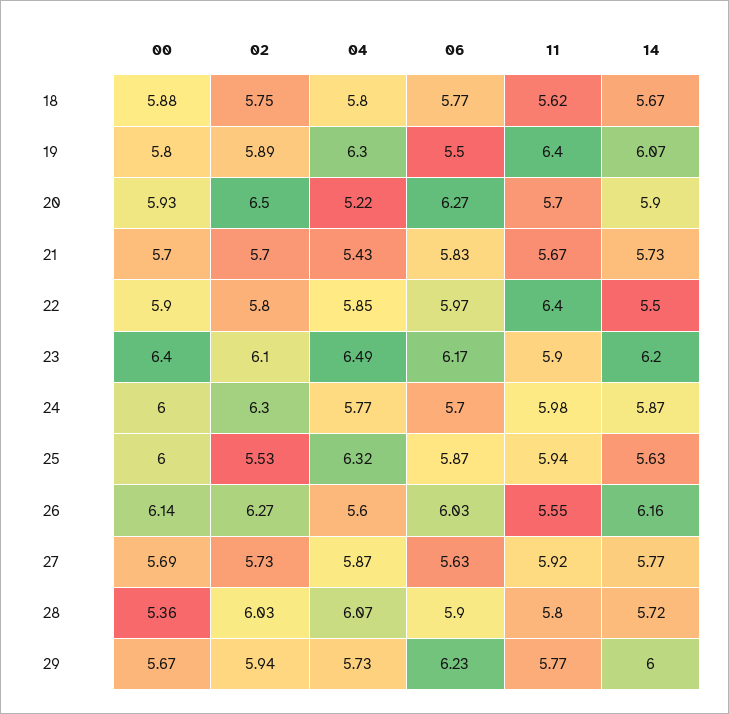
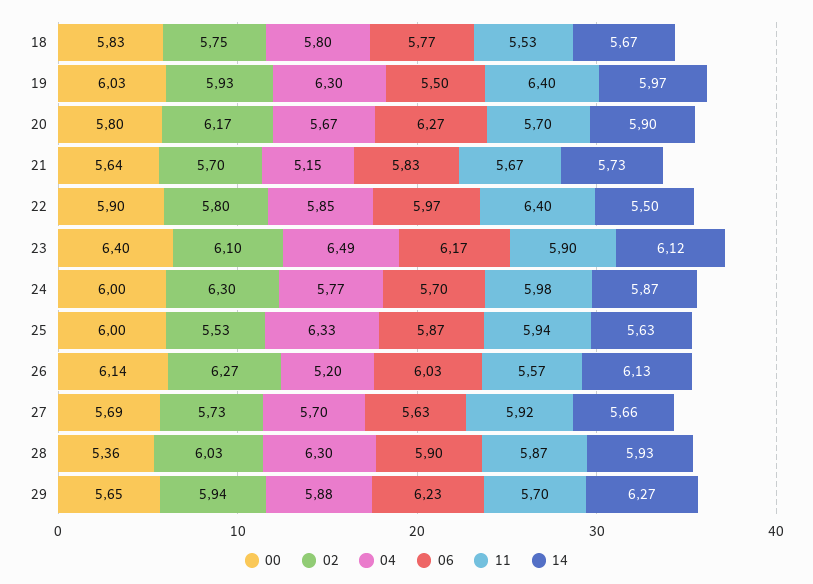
  {
    "00": {
-     "18": 5.88,
+     "18": 5.83,
-     "19": 5.8,
+     "19": 6.03,
-     "20": 5.93,
+     "20": 5.8,
-     "21": 5.7,
+     "21": 5.64,
      "22": 5.9,
      "23": 6.4,
      "24": 6,
      "25": 6,
      "26": 6.14,
      "27": 5.69,
      "28": 5.36,
-     "29": 5.67
+     "29": 5.65
    },
    "02": {
      "18": 5.75,
-     "19": 5.89,
+     "19": 5.93,
-     "20": 6.5,
+     "20": 6.17,
      "21": 5.7,
      "22": 5.8,
      "23": 6.1,
      "24": 6.3,
      "25": 5.53,
      "26": 6.27,
      "27": 5.73,
      "28": 6.03,
      "29": 5.94
    },
    "04": {
      "18": 5.8,
      "19": 6.3,
-     "20": 5.22,
+     "20": 5.67,
-     "21": 5.43,
+     "21": 5.15,
      "22": 5.85,
      "23": 6.49,
      "24": 5.77,
-     "25": 6.32,
+     "25": 6.33,
-     "26": 5.6,
+     "26": 5.2,
-     "27": 5.87,
+     "27": 5.7,
-     "28": 6.07,
+     "28": 6.3,
-     "29": 5.73
+     "29": 5.88
    },
    "06": {
      "18": 5.77,
      "19": 5.5,
      "20": 6.27,
      "21": 5.83,
      "22": 5.97,
      "23": 6.17,
      "24": 5.7,
      "25": 5.87,
      "26": 6.03,
      "27": 5.63,
      "28": 5.9,
      "29": 6.23
    },
    "11": {
-     "18": 5.62,
+     "18": 5.53,
      "19": 6.4,
      "20": 5.7,
      "21": 5.67,
      "22": 6.4,
      "23": 5.9,
      "24": 5.98,
      "25": 5.94,
-     "26": 5.55,
+     "26": 5.57,
      "27": 5.92,
-     "28": 5.8,
+     "28": 5.87,
-     "29": 5.77
+     "29": 5.7
    },
    "14": {
      "18": 5.67,
-     "19": 6.07,
+     "19": 5.97,
      "20": 5.9,
      "21": 5.73,
      "22": 5.5,
-     "23": 6.2,
+     "23": 6.12,
      "24": 5.87,
      "25": 5.63,
-     "26": 6.16,
+     "26": 6.13,
-     "27": 5.77,
+     "27": 5.66,
-     "28": 5.72,
+     "28": 5.93,
-     "29": 6
+     "29": 6.27
    }
  }

